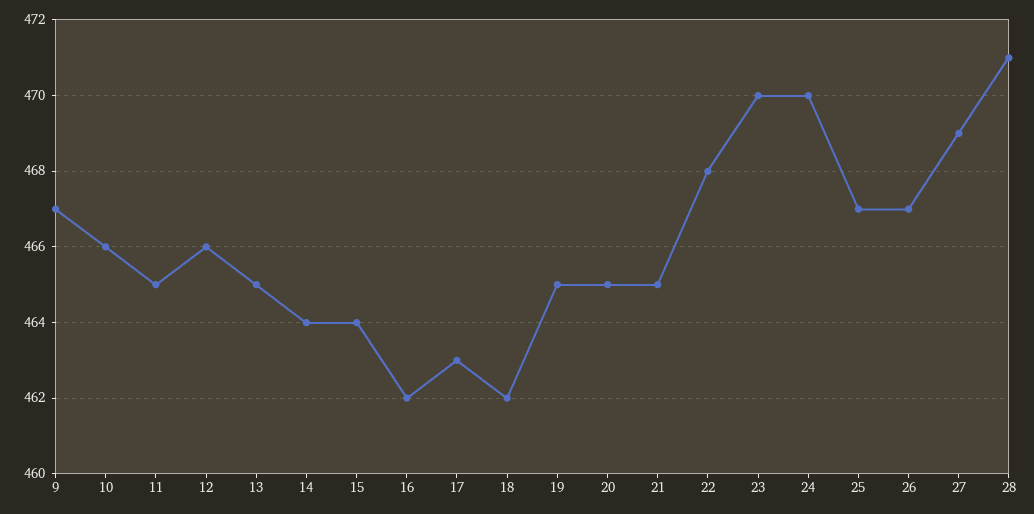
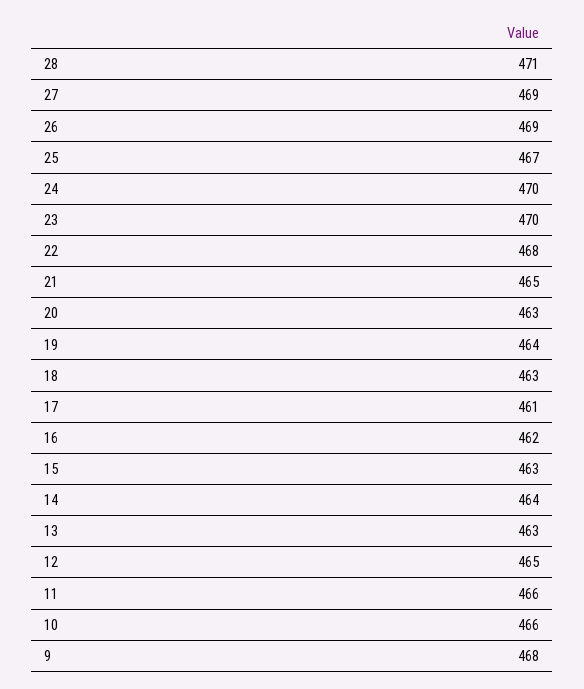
  {
-   "9": 467,
+   "9": 468,
    "10": 466,
-   "11": 465,
+   "11": 466,
-   "12": 466,
+   "12": 465,
-   "13": 465,
+   "13": 463,
    "14": 464,
-   "15": 464,
+   "15": 463,
    "16": 462,
-   "17": 463,
+   "17": 461,
-   "18": 462,
+   "18": 463,
-   "19": 465,
+   "19": 464,
-   "20": 465,
+   "20": 463,
    "21": 465,
    "22": 468,
    "23": 470,
    "24": 470,
    "25": 467,
-   "26": 467,
+   "26": 469,
    "27": 469,
    "28": 471
  }

